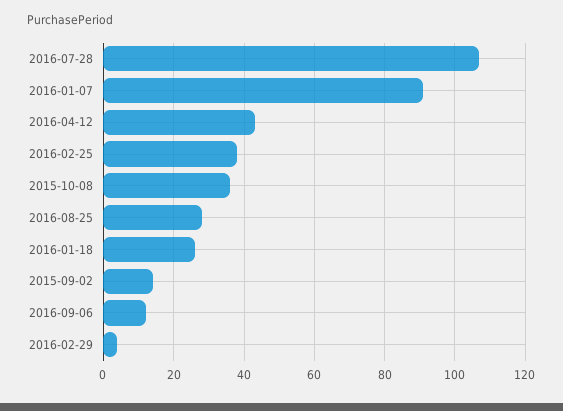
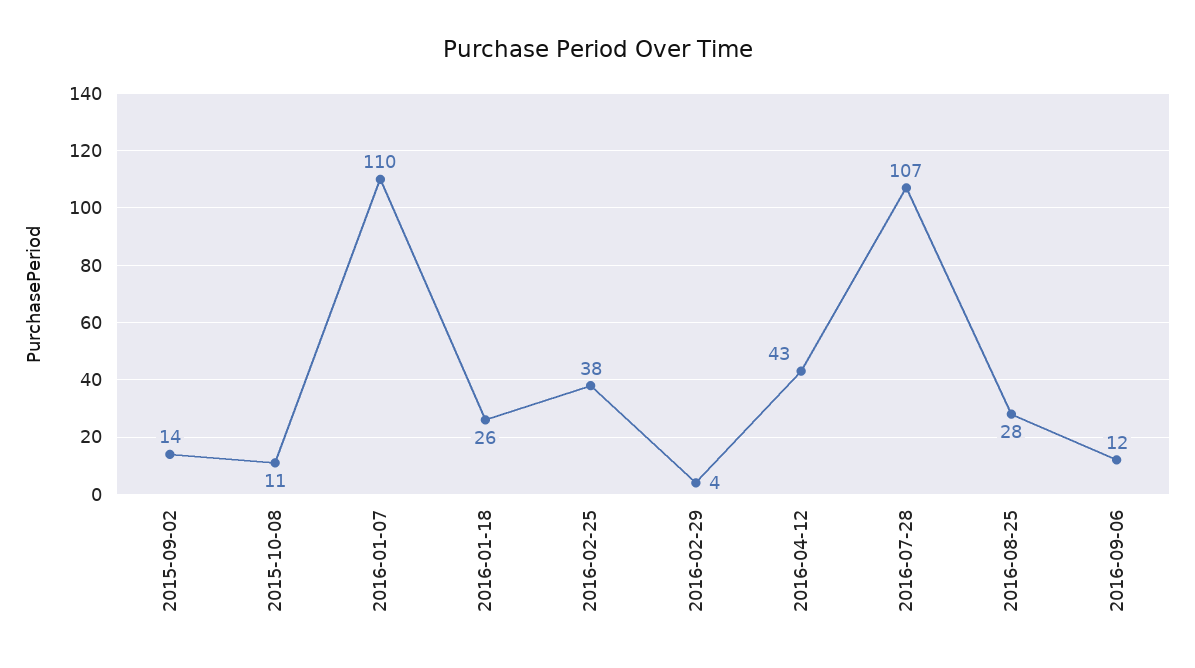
  {
    "2016-07-28": 107,
-   "2016-01-07": 90,
+   "2016-01-07": 110,
    "2016-04-12": 43,
    "2016-02-25": 38,
-   "2015-10-08": 35,
+   "2015-10-08": 11,
    "2016-08-25": 28,
    "2016-01-18": 26,
    "2015-09-02": 14,
    "2016-09-06": 12,
    "2016-02-29": 4
  }

